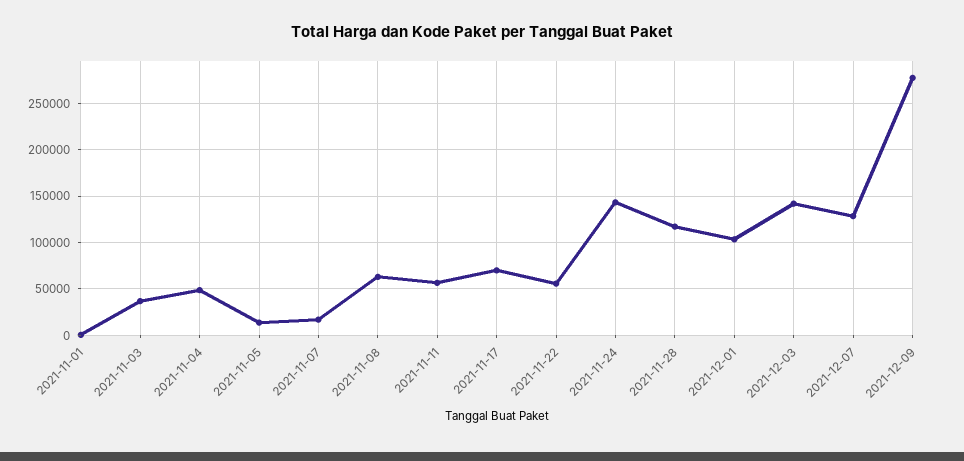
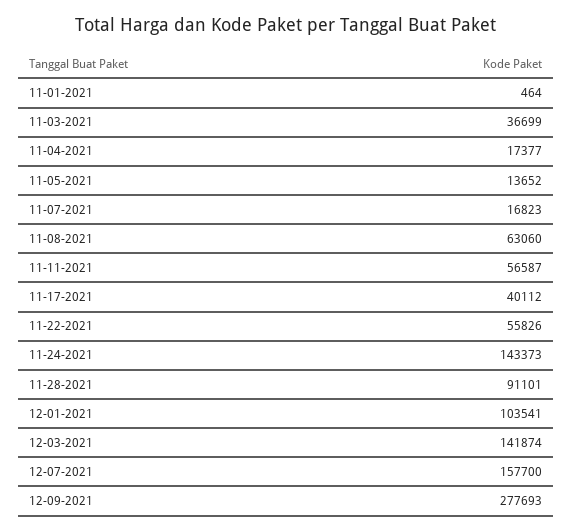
  {
    "2021-11-01": 464,
    "2021-11-03": 36699,
-   "2021-11-04": 50000,
+   "2021-11-04": 17377,
    "2021-11-05": 13652,
    "2021-11-07": 16823,
    "2021-11-08": 63060,
    "2021-11-11": 56587,
-   "2021-11-17": 70000,
+   "2021-11-17": 40112,
    "2021-11-22": 55826,
    "2021-11-24": 143373,
-   "2021-11-28": 120000,
+   "2021-11-28": 91101,
    "2021-12-01": 103541,
    "2021-12-03": 141874,
-   "2021-12-07": 130000,
+   "2021-12-07": 157700,
    "2021-12-09": 277693
  }

